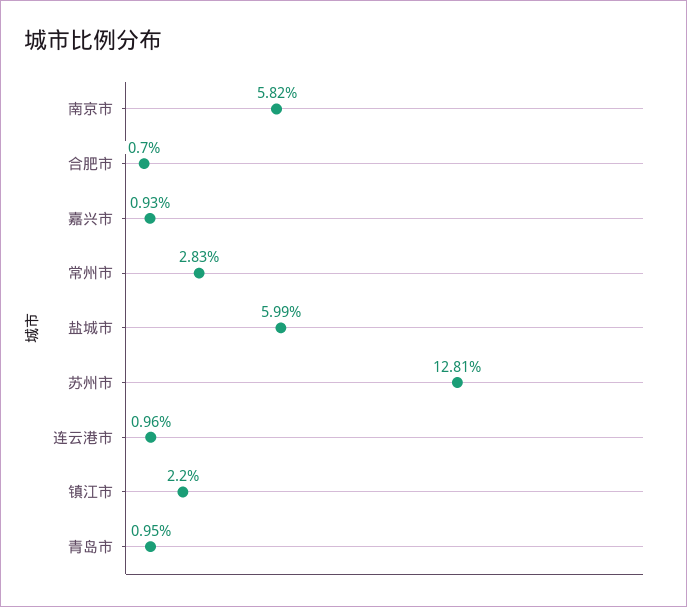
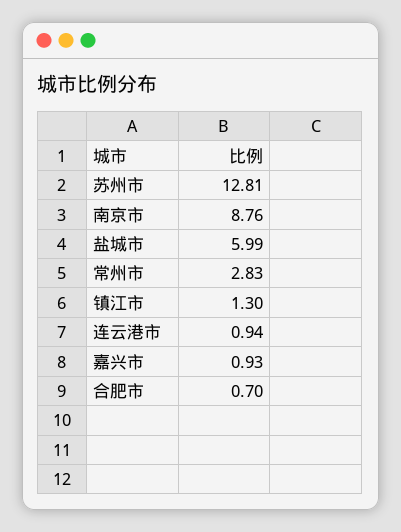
  {
-   "南京市": 5.82,
+   "南京市": 8.76,
    "合肥市": 0.7,
    "嘉兴市": 0.93,
    "常州市": 2.83,
    "盐城市": 5.99,
    "苏州市": 12.81,
-   "连云港市": 0.96,
+   "连云港市": 0.94,
-   "镇江市": 2.2,
+   "镇江市": 1.3
-   "青岛市": 0.95
  }

